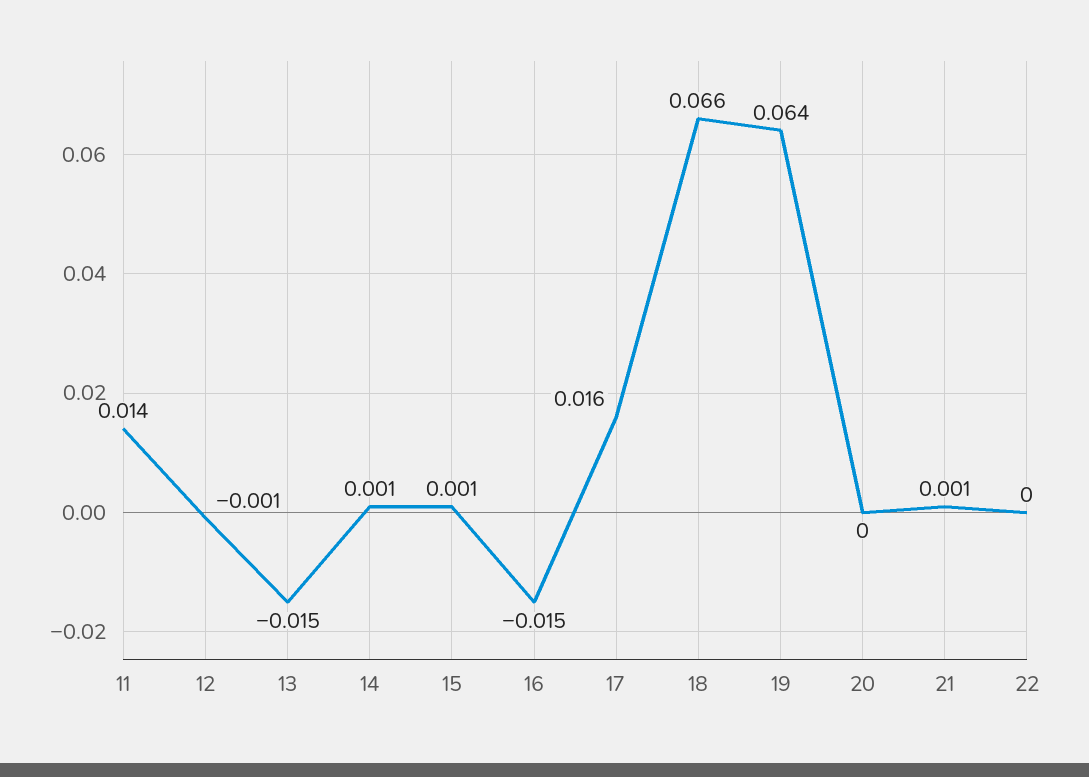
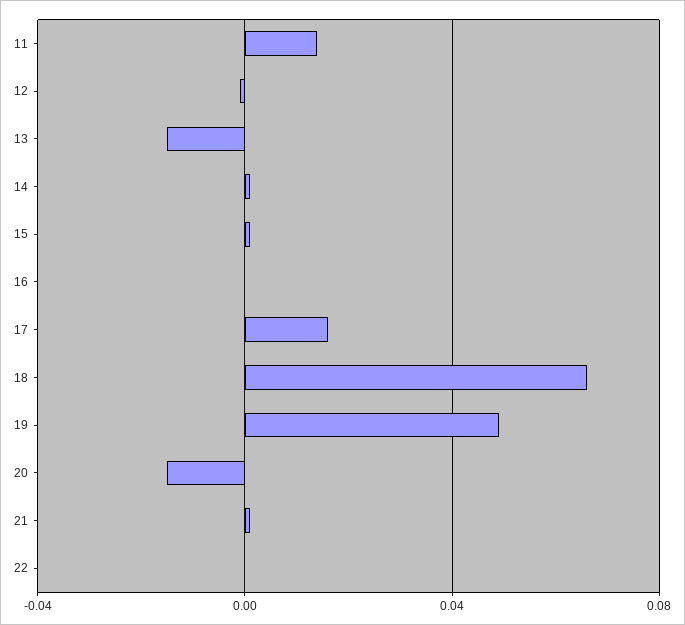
  {
    "11": 0.014,
    "12": -0.001,
    "13": -0.015,
    "14": 0.001,
    "15": 0.001,
-   "16": -0.015,
+   "16": 0,
    "17": 0.016,
    "18": 0.066,
-   "19": 0.064,
+   "19": 0.05,
-   "20": 0,
+   "20": -0.015,
    "21": 0.001,
    "22": 0
  }

